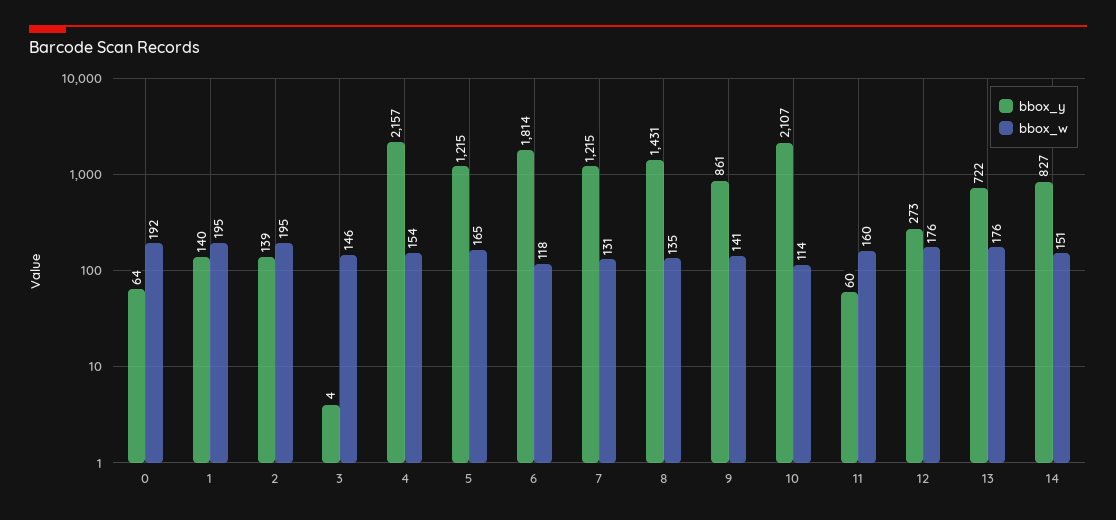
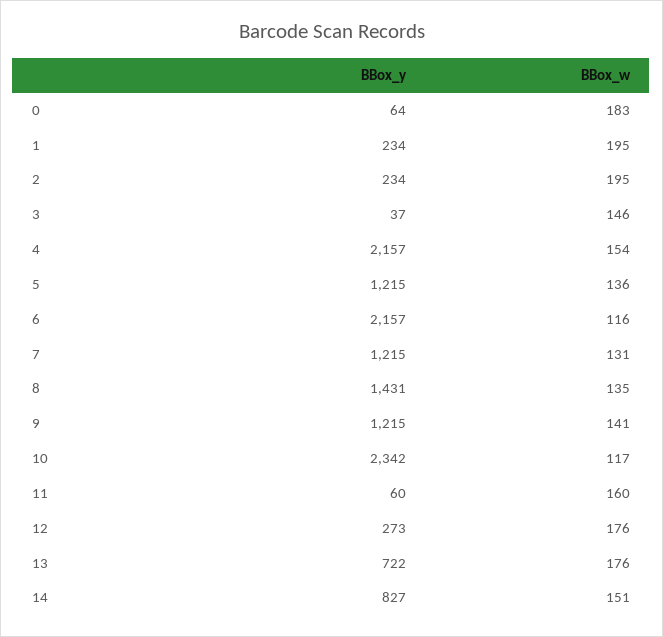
  {
    "bbox_y": {
      "0": 64,
-     "1": 140,
+     "1": 234,
-     "2": 139,
+     "2": 234,
-     "3": 4,
+     "3": 37,
      "4": 2157,
      "5": 1215,
-     "6": 1814,
+     "6": 2157,
      "7": 1215,
      "8": 1431,
-     "9": 861,
+     "9": 1215,
-     "10": 2107,
+     "10": 2342,
      "11": 60,
      "12": 273,
      "13": 722,
      "14": 827
    },
    "bbox_w": {
-     "0": 192,
+     "0": 183,
      "1": 195,
      "2": 195,
      "3": 146,
      "4": 154,
-     "5": 165,
+     "5": 136,
-     "6": 118,
+     "6": 116,
      "7": 131,
      "8": 135,
      "9": 141,
-     "10": 114,
+     "10": 117,
      "11": 160,
      "12": 176,
      "13": 176,
      "14": 151
    }
  }

